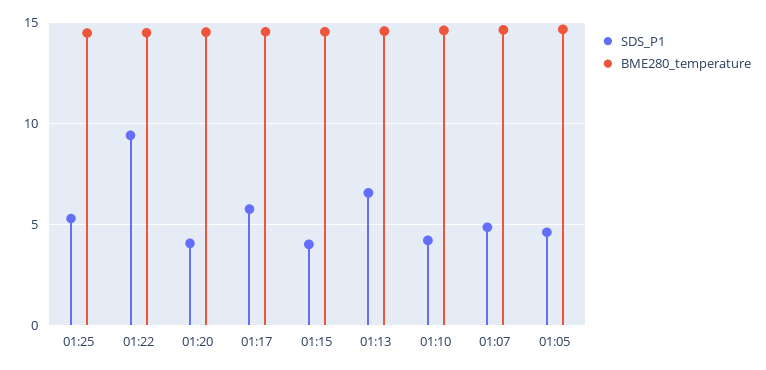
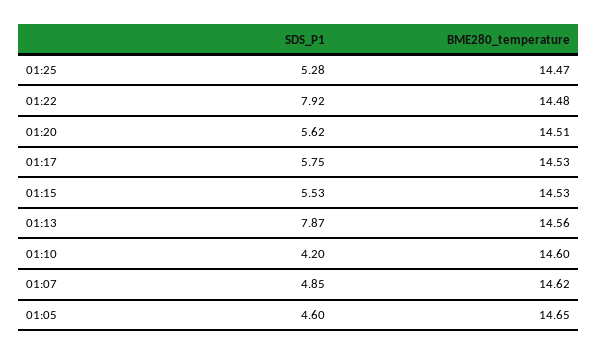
  {
    "SDS_P1": {
      "01:25": 5.28,
-     "01:22": 9.5,
+     "01:22": 7.92,
-     "01:20": 4,
+     "01:20": 5.62,
      "01:17": 5.75,
-     "01:15": 4,
+     "01:15": 5.53,
-     "01:13": 6.5,
+     "01:13": 7.87,
      "01:10": 4.2,
      "01:07": 4.85,
      "01:05": 4.6
    },
    "BME280_temperature": {
      "01:25": 14.47,
      "01:22": 14.48,
      "01:20": 14.51,
      "01:17": 14.53,
      "01:15": 14.53,
      "01:13": 14.56,
      "01:10": 14.6,
      "01:07": 14.62,
      "01:05": 14.65
    }
  }

